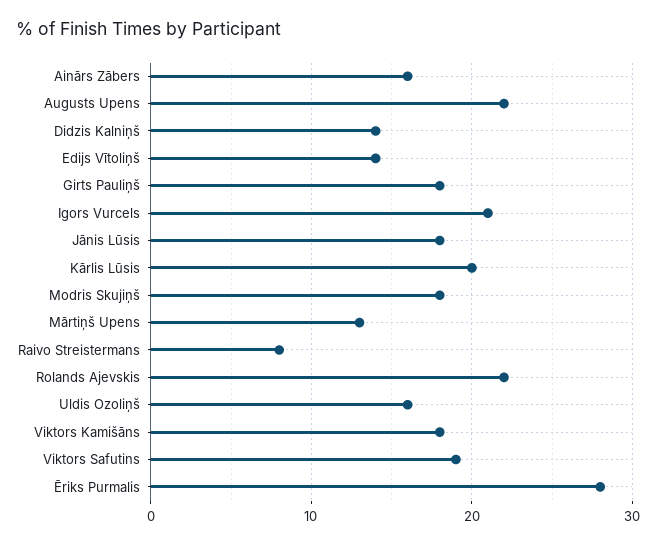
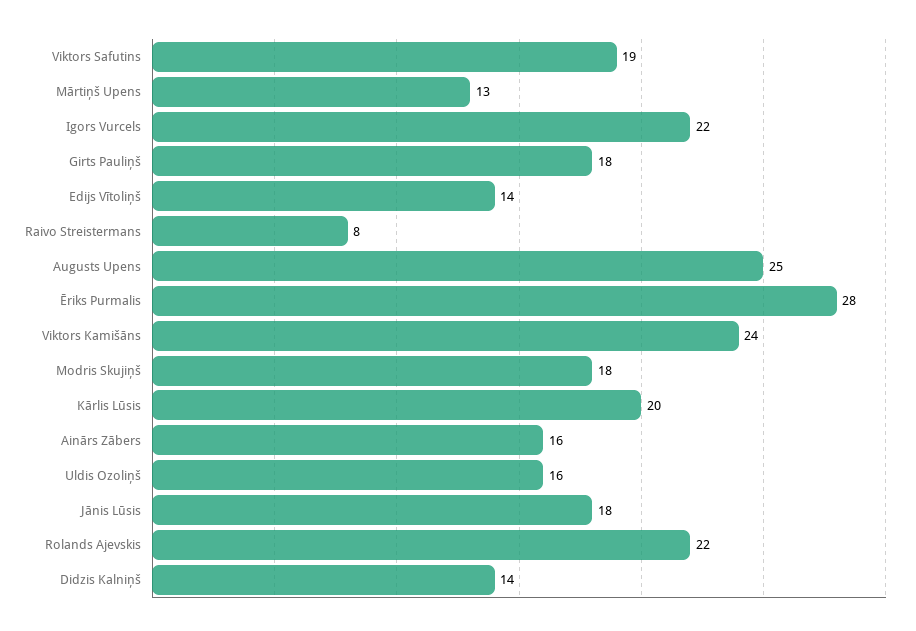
  {
    "Ainārs Zābers": 16,
-   "Augusts Upens": 22,
+   "Augusts Upens": 25,
    "Didzis Kalniņš": 14,
    "Edijs Vītoliņš": 14,
    "Girts Pauliņš": 18,
-   "Igors Vurcels": 21,
+   "Igors Vurcels": 22,
    "Jānis Lūsis": 18,
    "Kārlis Lūsis": 20,
    "Modris Skujiņš": 18,
    "Mārtiņš Upens": 13,
    "Raivo Streistermans": 8,
    "Rolands Ajevskis": 22,
    "Uldis Ozoliņš": 16,
-   "Viktors Kamišāns": 18,
+   "Viktors Kamišāns": 24,
    "Viktors Safutins": 19,
    "Ēriks Purmalis": 28
  }

